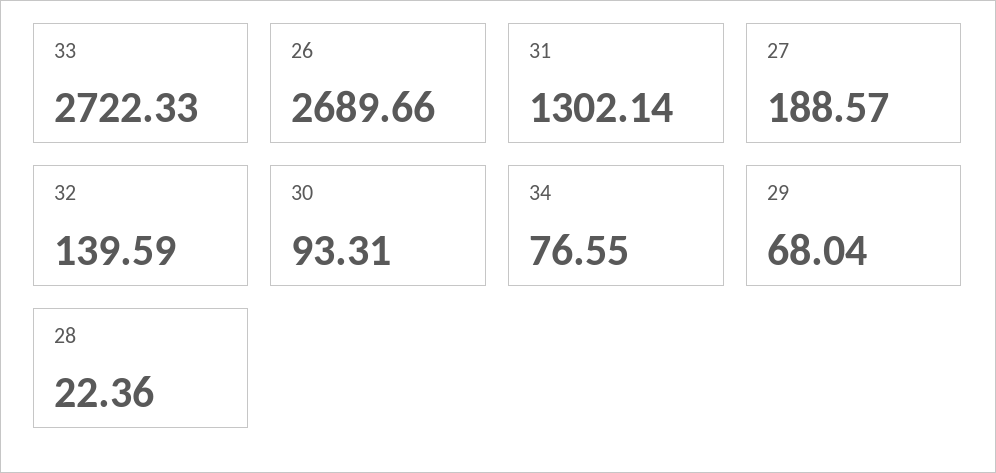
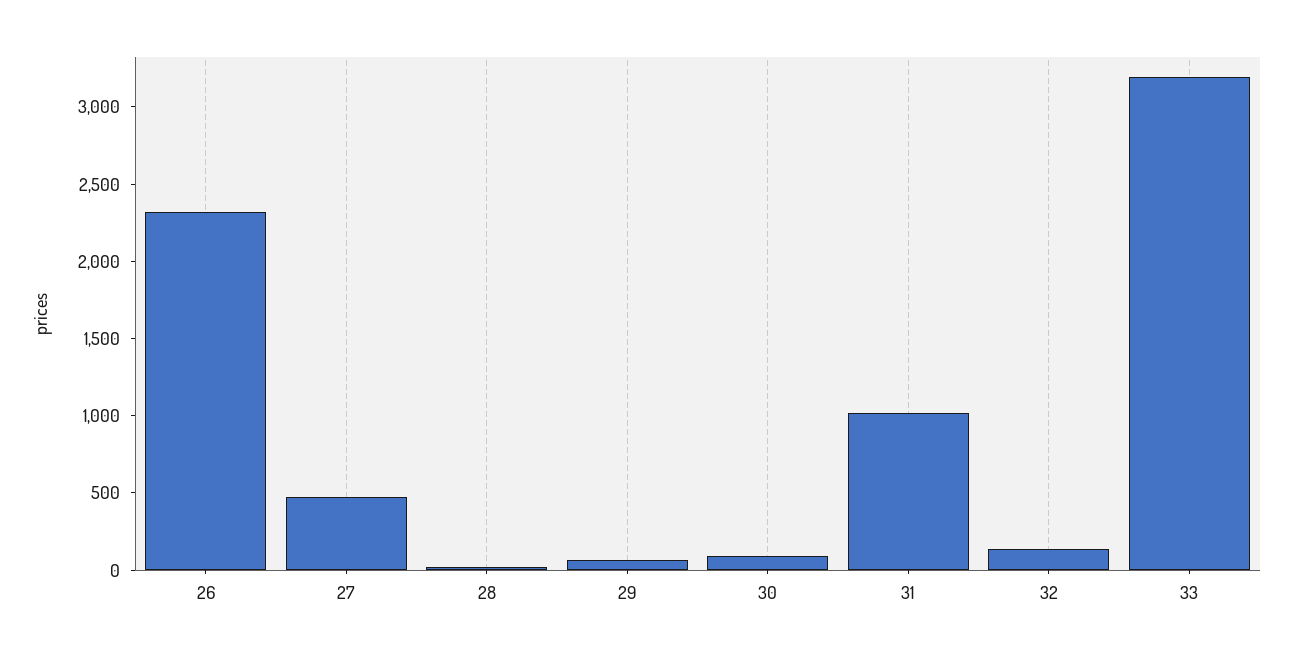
  {
-   "33": 2722.33,
+   "33": 3200,
-   "26": 2689.66,
+   "26": 2300,
-   "31": 1302.14,
+   "31": 1000,
-   "27": 188.57,
+   "27": 500,
    "32": 139.59,
    "30": 93.31,
-   "34": 76.55,
    "29": 68.04,
    "28": 22.36
  }

